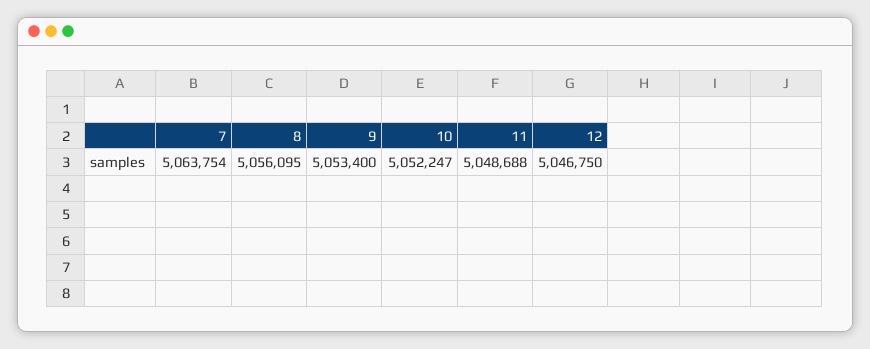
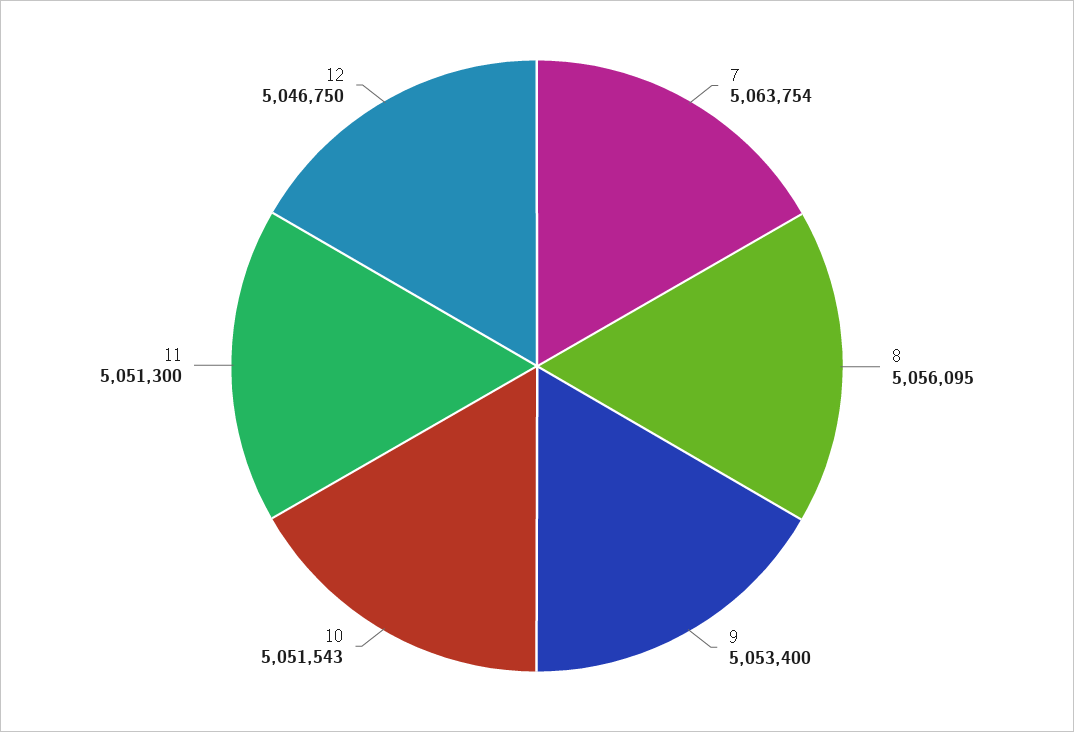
  {
    "7": 5063754,
    "8": 5056095,
    "9": 5053400,
-   "10": 5052247,
+   "10": 5051543,
-   "11": 5048688,
+   "11": 5051300,
    "12": 5046750
  }

